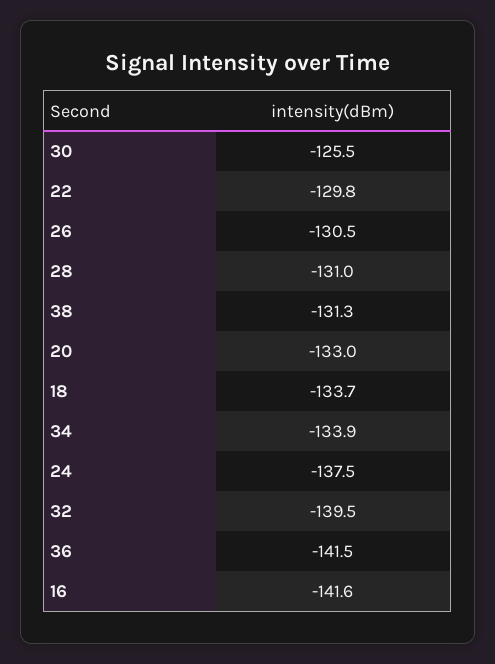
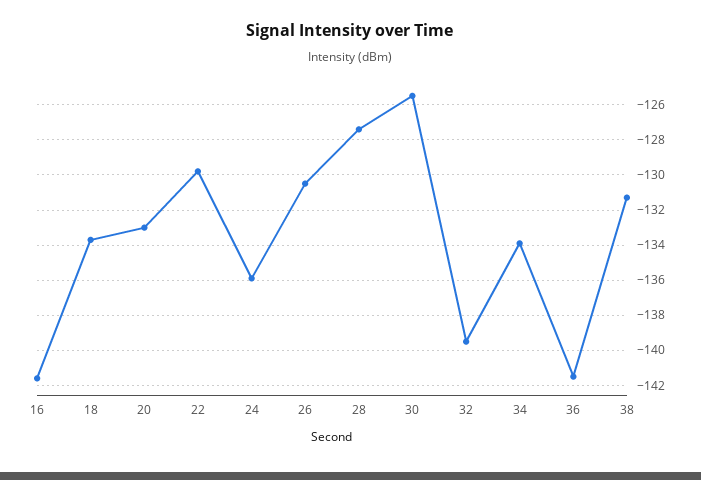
  {
    "30": -125.5,
    "22": -129.8,
    "26": -130.5,
-   "28": -131,
+   "28": -127.5,
    "38": -131.3,
    "20": -133,
    "18": -133.7,
    "34": -133.9,
-   "24": -137.5,
+   "24": -136,
    "32": -139.5,
    "36": -141.5,
    "16": -141.6
  }

